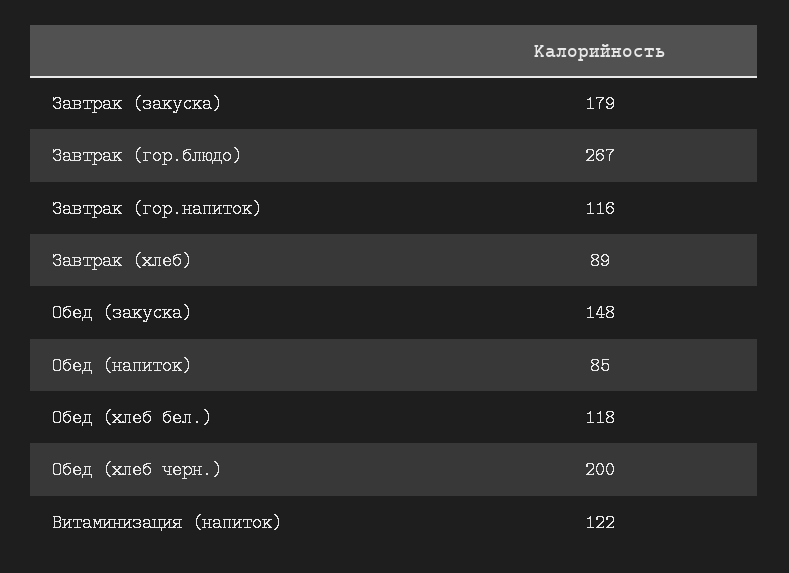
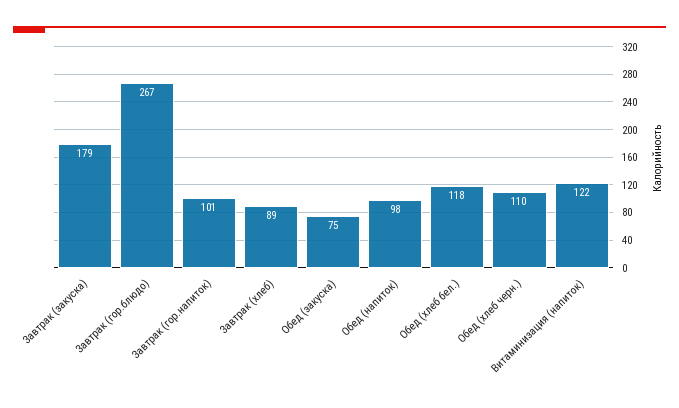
  {
    "Завтрак (закуска)": 179,
    "Завтрак (гор.блюдо)": 267,
-   "Завтрак (гор.напиток)": 116,
+   "Завтрак (гор.напиток)": 101,
    "Завтрак (хлеб)": 89,
-   "Обед (закуска)": 148,
+   "Обед (закуска)": 75,
-   "Обед (напиток)": 85,
+   "Обед (напиток)": 98,
    "Обед (хлеб бел.)": 118,
-   "Обед (хлеб черн.)": 200,
+   "Обед (хлеб черн.)": 110,
    "Витаминизация (напиток)": 122
  }

